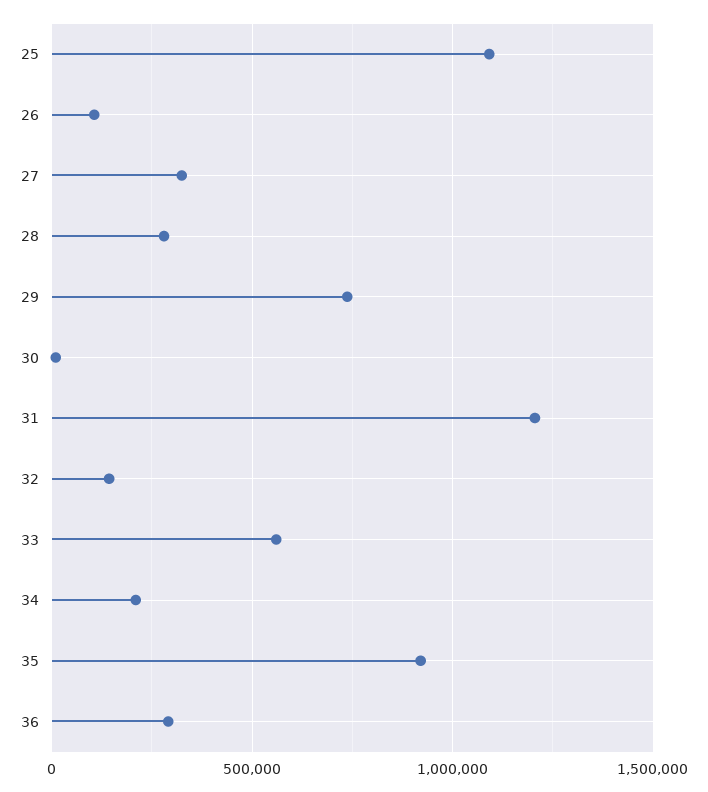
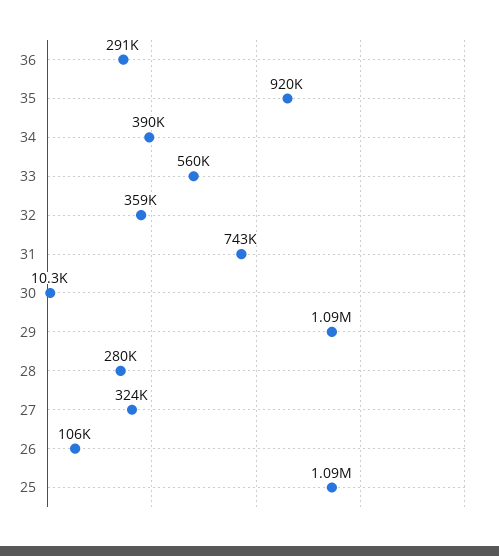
  {
    "25": 1090000,
    "26": 106000,
    "27": 324000,
    "28": 280000,
-   "29": 750000,
+   "29": 1090000,
    "30": 10300,
-   "31": 1200000,
+   "31": 743000,
-   "32": 150000,
+   "32": 359000,
    "33": 560000,
-   "34": 200000,
+   "34": 390000,
    "35": 920000,
    "36": 291000
  }

